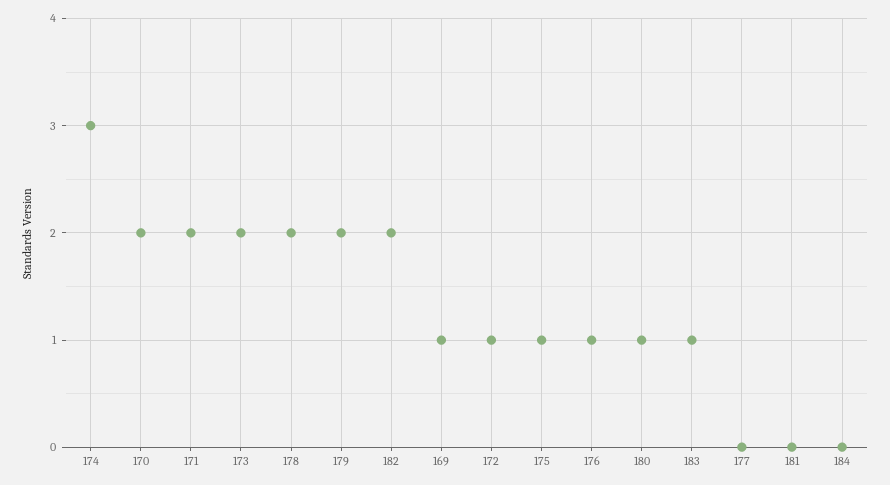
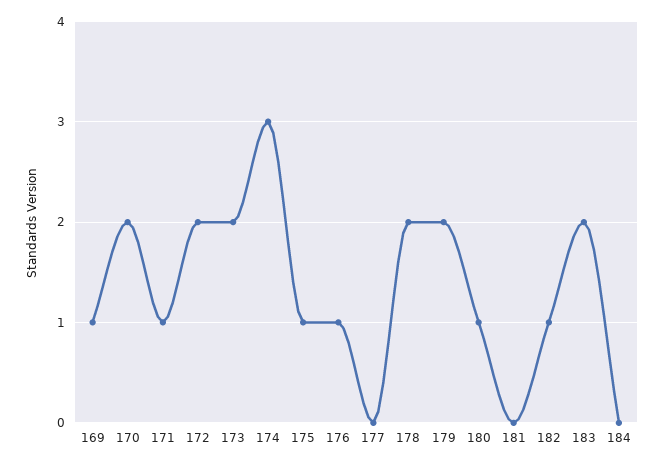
  {
    "174": 3,
    "170": 2,
-   "171": 2,
+   "171": 1,
    "173": 2,
    "178": 2,
    "179": 2,
-   "182": 2,
+   "182": 1,
    "169": 1,
-   "172": 1,
+   "172": 2,
    "175": 1,
    "176": 1,
    "180": 1,
-   "183": 1,
+   "183": 2,
    "177": 0,
    "181": 0,
    "184": 0
  }

